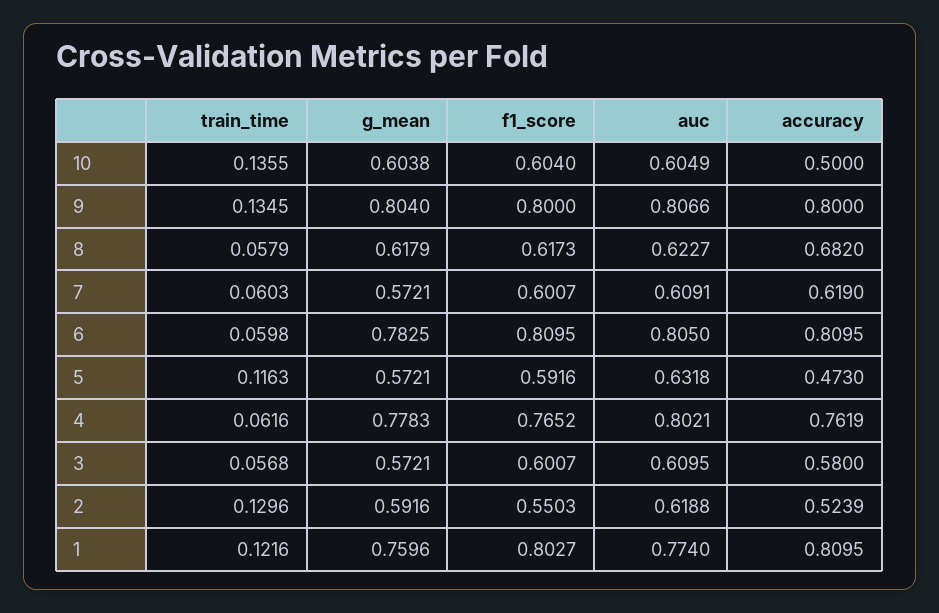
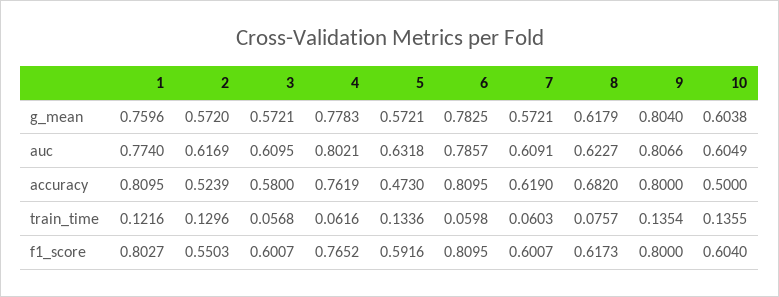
  {
    "train_time": {
      "10": 0.1355,
-     "9": 0.1345,
+     "9": 0.1354,
-     "8": 0.0579,
+     "8": 0.0757,
      "7": 0.0603,
      "6": 0.0598,
-     "5": 0.1163,
+     "5": 0.1336,
      "4": 0.0616,
      "3": 0.0568,
      "2": 0.1296,
      "1": 0.1216
    },
    "g_mean": {
      "10": 0.6038,
      "9": 0.804,
      "8": 0.6179,
      "7": 0.5721,
      "6": 0.7825,
      "5": 0.5721,
      "4": 0.7783,
      "3": 0.5721,
-     "2": 0.5916,
+     "2": 0.572,
      "1": 0.7596
    },
    "f1_score": {
      "10": 0.604,
      "9": 0.8,
      "8": 0.6173,
      "7": 0.6007,
      "6": 0.8095,
      "5": 0.5916,
      "4": 0.7652,
      "3": 0.6007,
      "2": 0.5503,
      "1": 0.8027
    },
    "auc": {
      "10": 0.6049,
      "9": 0.8066,
      "8": 0.6227,
      "7": 0.6091,
-     "6": 0.805,
+     "6": 0.7857,
      "5": 0.6318,
      "4": 0.8021,
      "3": 0.6095,
-     "2": 0.6188,
+     "2": 0.6169,
      "1": 0.774
    },
    "accuracy": {
      "10": 0.5,
      "9": 0.8,
      "8": 0.682,
      "7": 0.619,
      "6": 0.8095,
      "5": 0.473,
      "4": 0.7619,
      "3": 0.58,
      "2": 0.5239,
      "1": 0.8095
    }
  }

